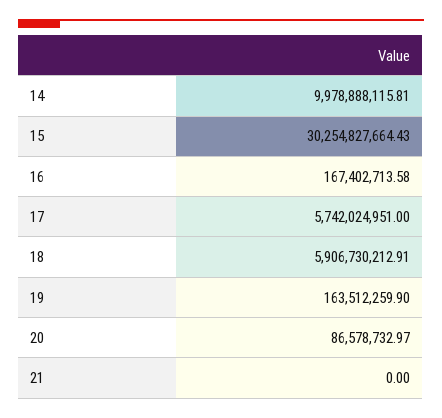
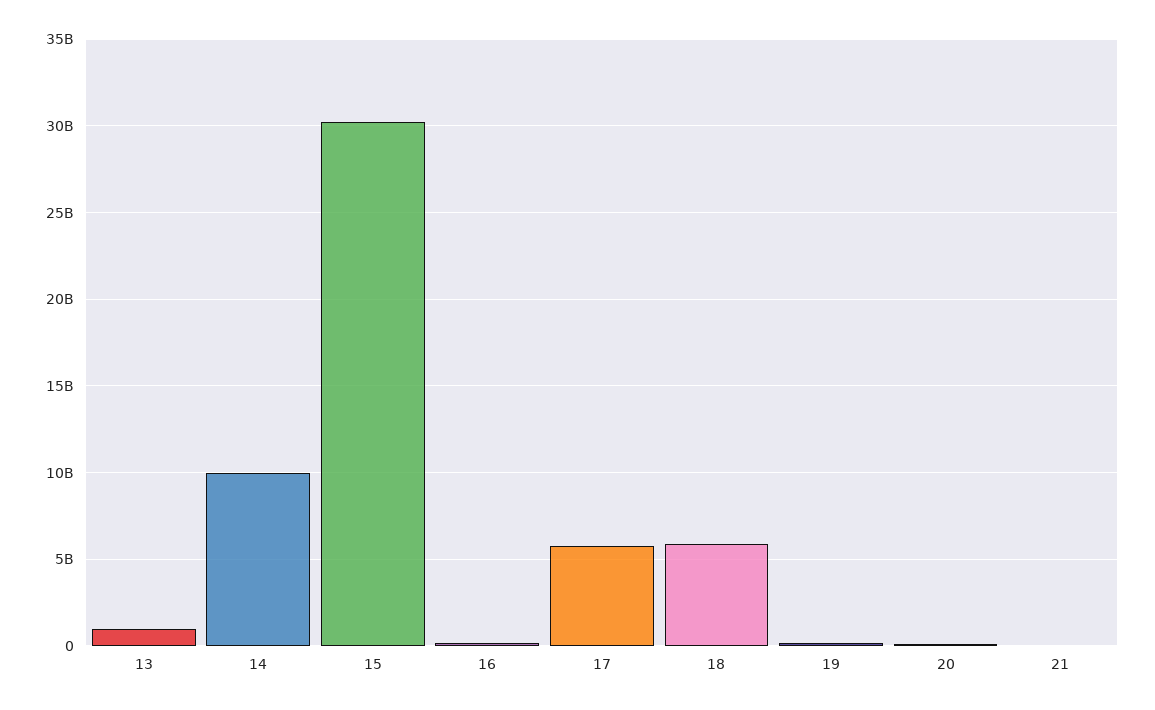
  {
    "14": 9978888115.81,
    "15": 30254827664.43,
    "16": 167402713.58,
    "17": 5742024951,
    "18": 5906730212.91,
    "19": 163512259.9,
    "20": 86578732.97,
-   "21": 0
+   "21": 0,
+   "13": 1000000000
  }

